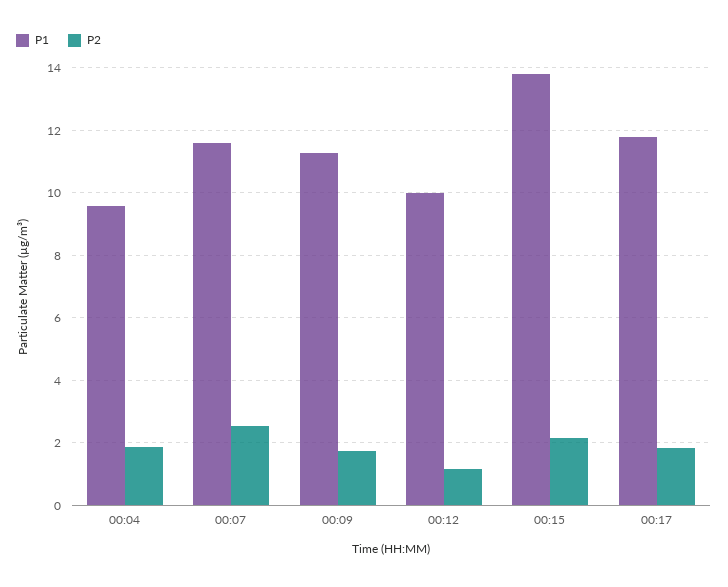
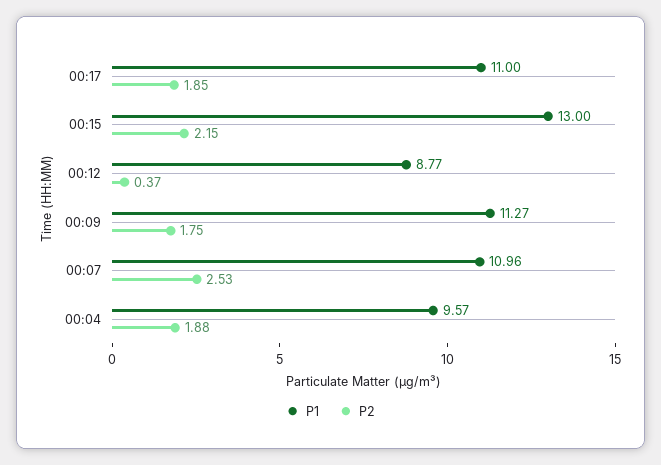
  {
    "P1": {
      "00:04": 9.57,
-     "00:07": 11.6,
+     "00:07": 10.96,
      "00:09": 11.27,
-     "00:12": 10,
+     "00:12": 8.77,
-     "00:15": 13.8,
+     "00:15": 13,
-     "00:17": 11.8
+     "00:17": 11
    },
    "P2": {
      "00:04": 1.88,
      "00:07": 2.53,
      "00:09": 1.75,
-     "00:12": 1.2,
+     "00:12": 0.37,
      "00:15": 2.15,
      "00:17": 1.85
    }
  }

